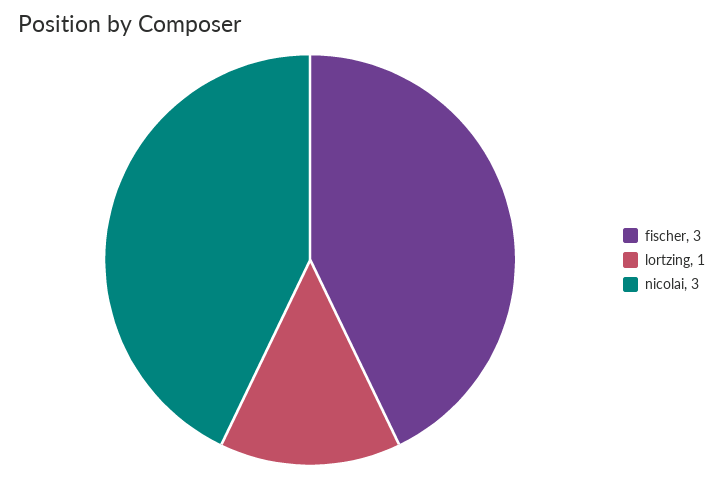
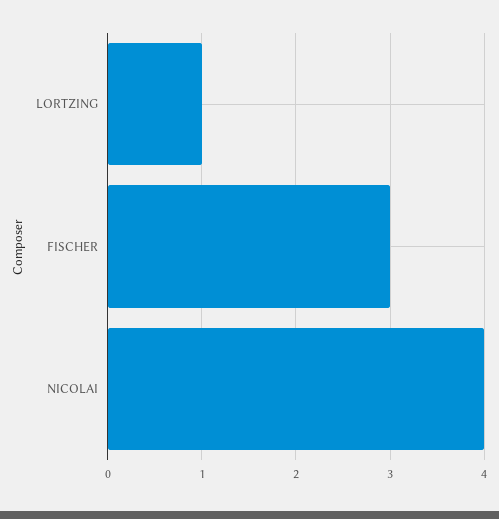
  {
    "fischer": 3,
    "lortzing": 1,
-   "nicolai": 3
+   "nicolai": 4
  }

